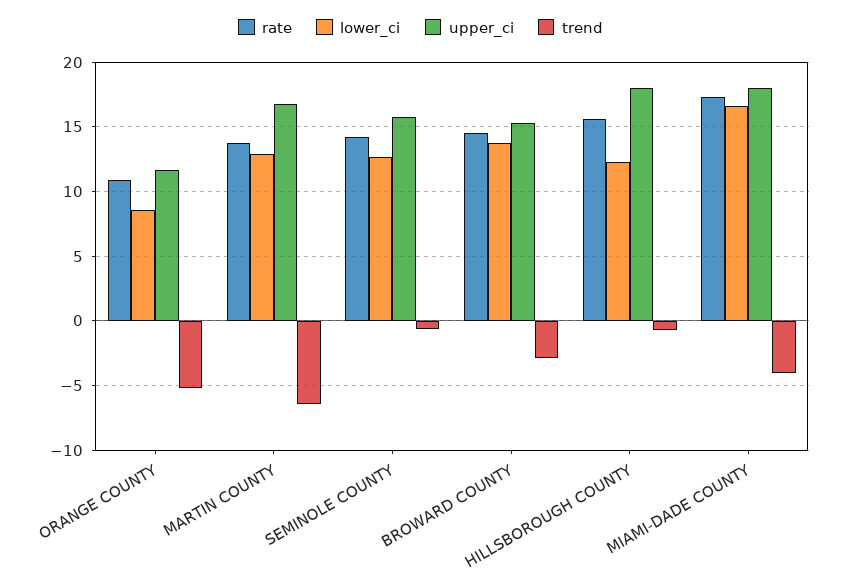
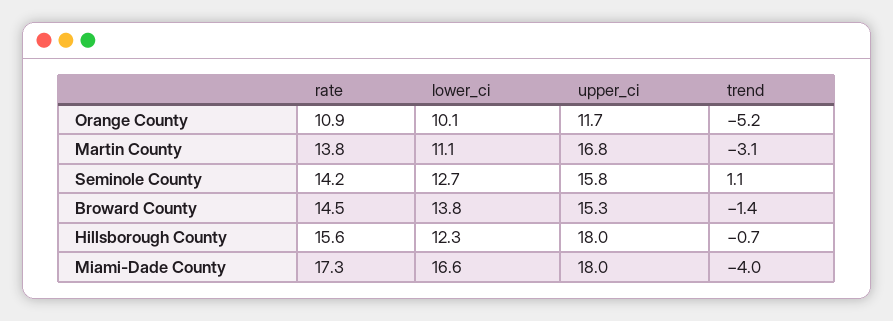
  {
    "rate": {
      "ORANGE COUNTY": 10.9,
      "MARTIN COUNTY": 13.8,
      "SEMINOLE COUNTY": 14.2,
      "BROWARD COUNTY": 14.5,
      "HILLSBOROUGH COUNTY": 15.6,
      "MIAMI-DADE COUNTY": 17.3
    },
    "lower_ci": {
-     "ORANGE COUNTY": 8.5,
+     "ORANGE COUNTY": 10.1,
-     "MARTIN COUNTY": 13,
+     "MARTIN COUNTY": 11.1,
      "SEMINOLE COUNTY": 12.7,
      "BROWARD COUNTY": 13.8,
      "HILLSBOROUGH COUNTY": 12.3,
      "MIAMI-DADE COUNTY": 16.6
    },
    "upper_ci": {
      "ORANGE COUNTY": 11.7,
      "MARTIN COUNTY": 16.8,
      "SEMINOLE COUNTY": 15.8,
      "BROWARD COUNTY": 15.3,
      "HILLSBOROUGH COUNTY": 18,
      "MIAMI-DADE COUNTY": 18
    },
    "trend": {
      "ORANGE COUNTY": -5.2,
-     "MARTIN COUNTY": -6.5,
+     "MARTIN COUNTY": -3.1,
-     "SEMINOLE COUNTY": -0.5,
+     "SEMINOLE COUNTY": 1.1,
-     "BROWARD COUNTY": -3,
+     "BROWARD COUNTY": -1.4,
      "HILLSBOROUGH COUNTY": -0.7,
      "MIAMI-DADE COUNTY": -4
    }
  }

